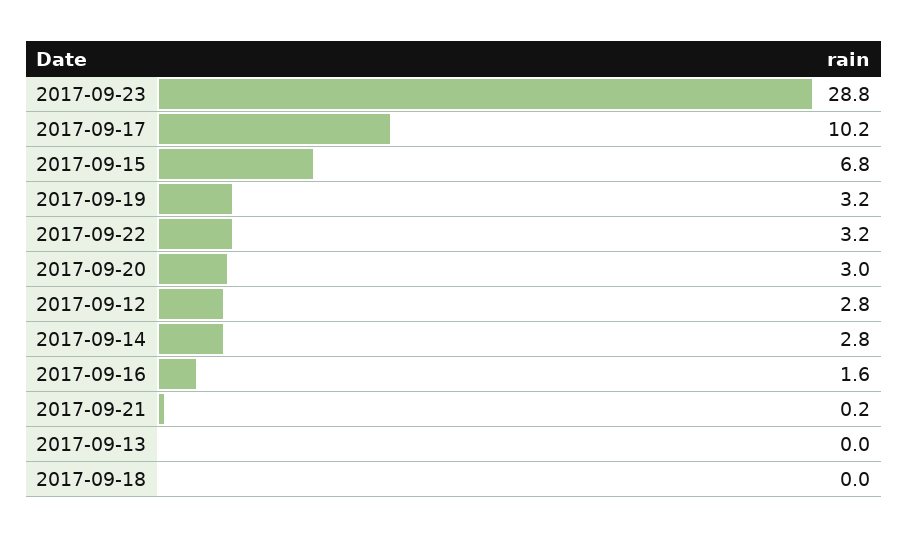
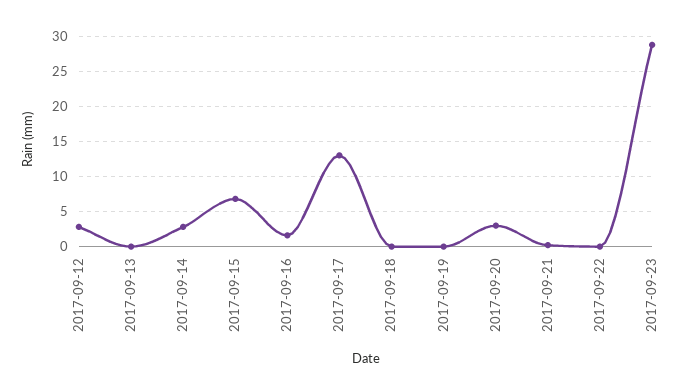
  {
    "2017-09-23": 28.8,
-   "2017-09-17": 10.2,
+   "2017-09-17": 13,
    "2017-09-15": 6.8,
-   "2017-09-19": 3.2,
+   "2017-09-19": 0,
-   "2017-09-22": 3.2,
+   "2017-09-22": 0,
    "2017-09-20": 3,
    "2017-09-12": 2.8,
    "2017-09-14": 2.8,
    "2017-09-16": 1.6,
    "2017-09-21": 0.2,
    "2017-09-13": 0,
    "2017-09-18": 0
  }

